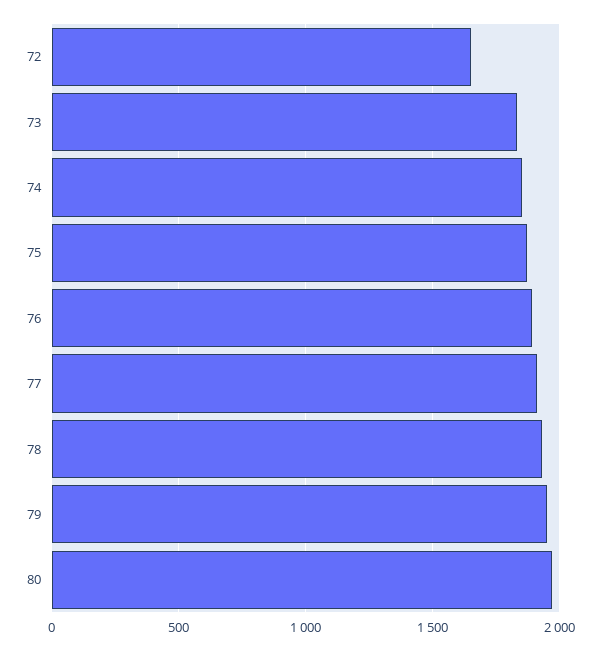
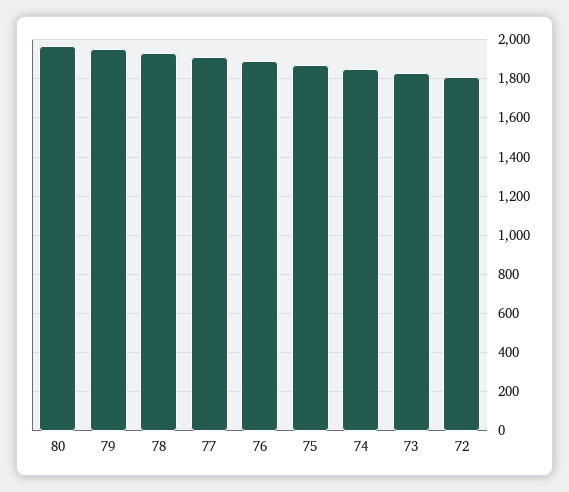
  {
-   "72": 1650,
+   "72": 1800,
    "73": 1850,
    "74": 1850,
    "75": 1850,
    "76": 1900,
    "77": 1900,
    "78": 1950,
    "79": 1950,
    "80": 1950
  }

